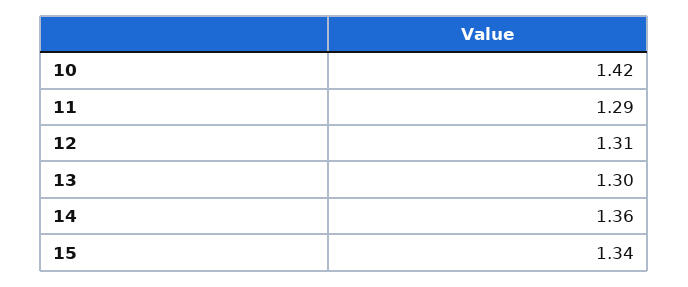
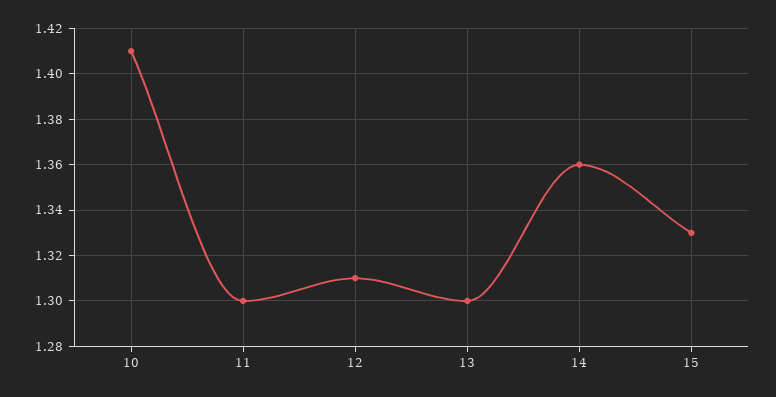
  {
-   "10": 1.42,
+   "10": 1.41,
-   "11": 1.29,
+   "11": 1.3,
    "12": 1.31,
    "13": 1.3,
    "14": 1.36,
-   "15": 1.34
+   "15": 1.33
  }

